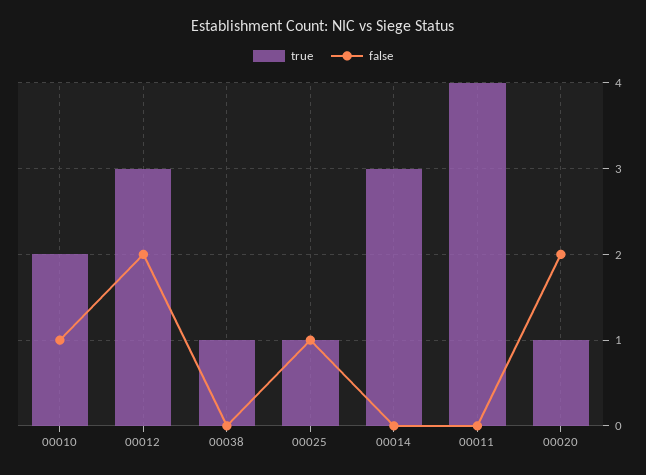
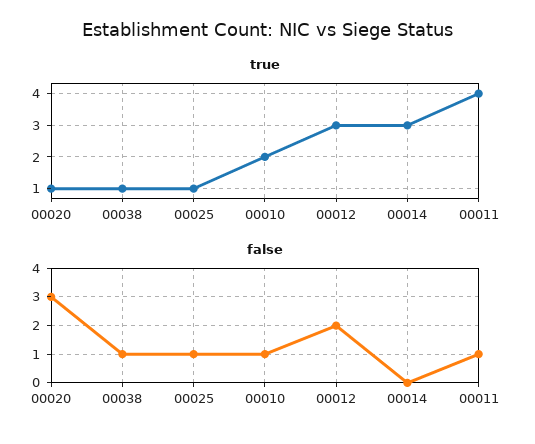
  {
    "true": {
      "00010": 2,
      "00012": 3,
      "00038": 1,
      "00025": 1,
      "00014": 3,
      "00011": 4,
      "00020": 1
    },
    "false": {
      "00010": 1,
      "00012": 2,
-     "00038": 0,
+     "00038": 1,
      "00025": 1,
      "00014": 0,
-     "00011": 0,
+     "00011": 1,
-     "00020": 2
+     "00020": 3
    }
  }

